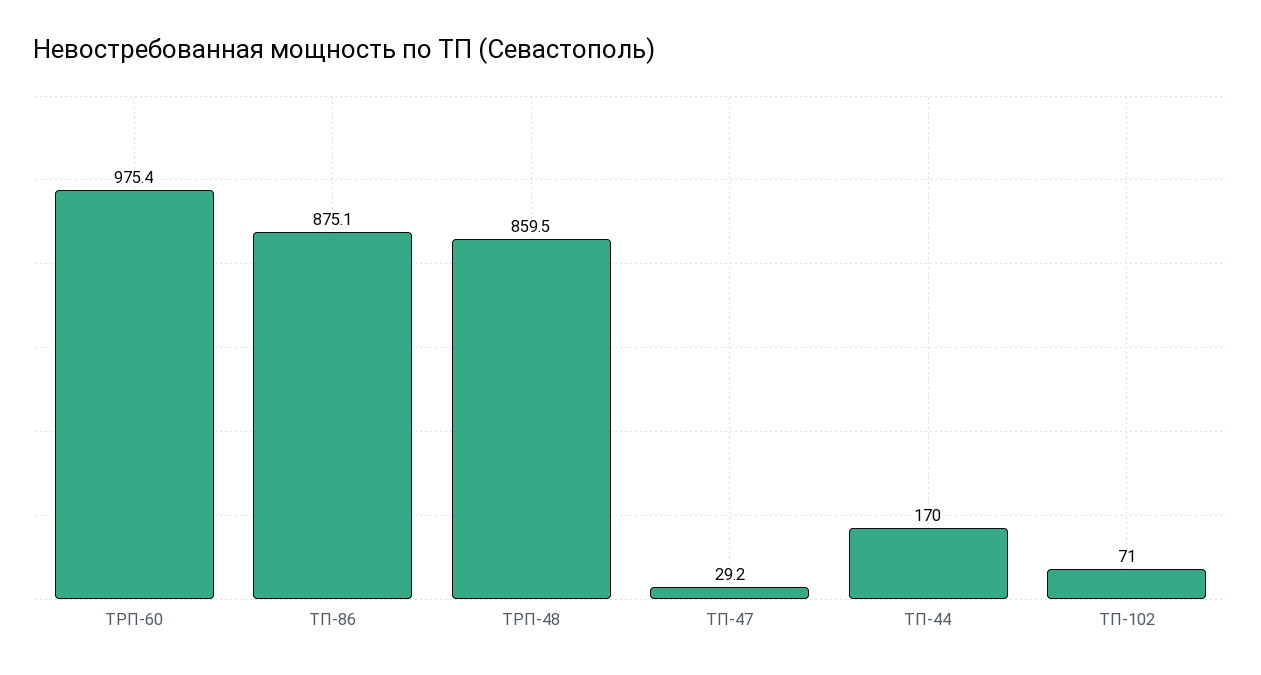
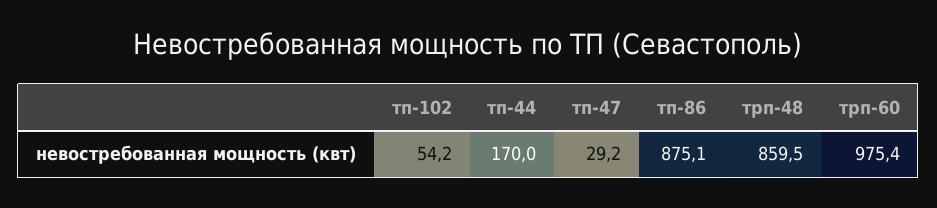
  {
    "ТРП-60": 975.4,
    "ТП-86": 875.1,
    "ТРП-48": 859.5,
    "ТП-47": 29.2,
    "ТП-44": 170,
-   "ТП-102": 71
+   "ТП-102": 54.2
  }

